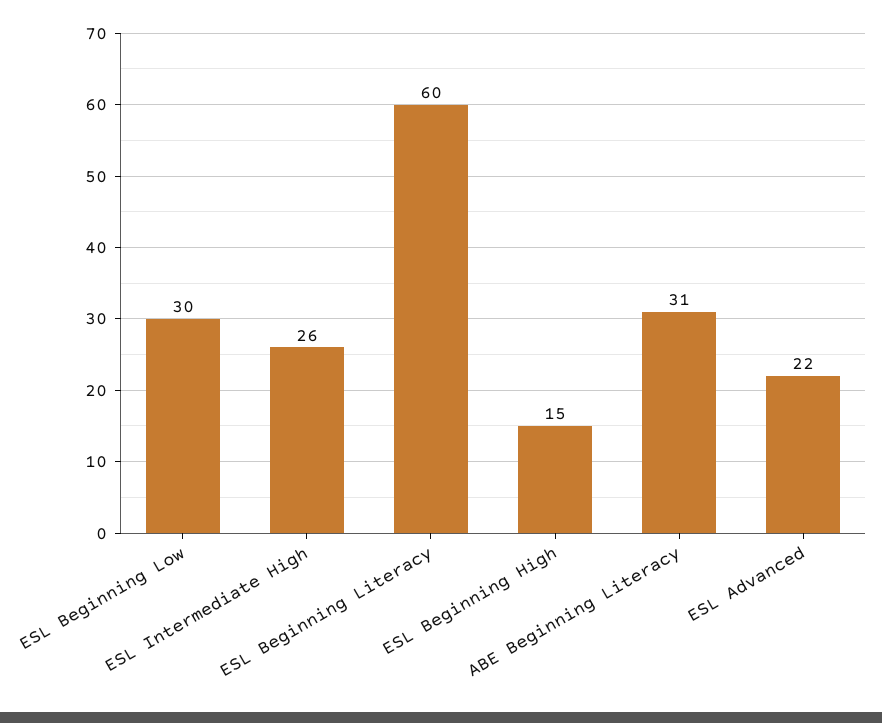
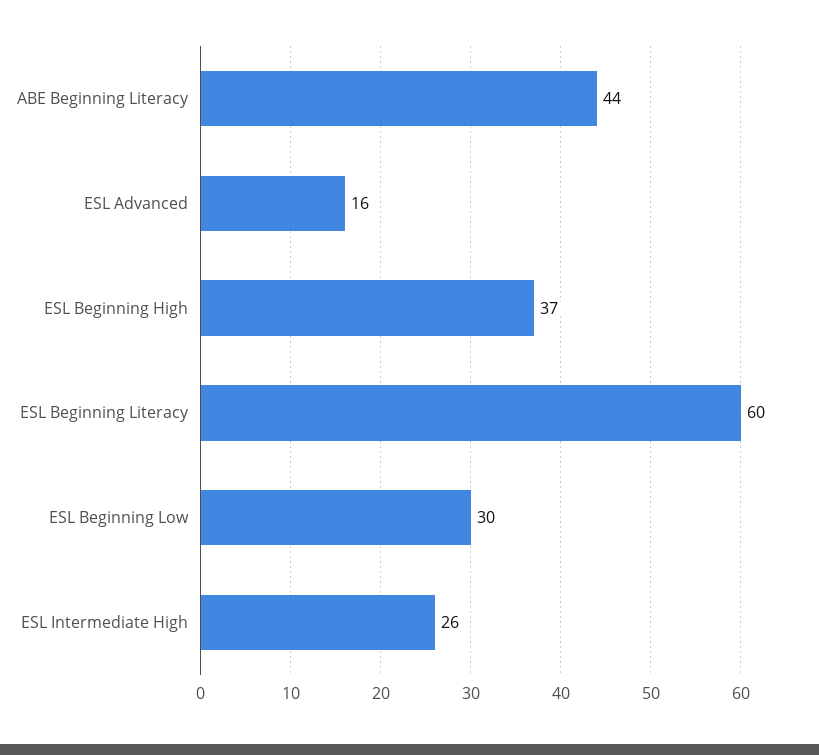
  {
    "ESL Beginning Low": 30,
    "ESL Intermediate High": 26,
    "ESL Beginning Literacy": 60,
-   "ESL Beginning High": 15,
+   "ESL Beginning High": 37,
-   "ABE Beginning Literacy": 31,
+   "ABE Beginning Literacy": 44,
-   "ESL Advanced": 22
+   "ESL Advanced": 16
  }

